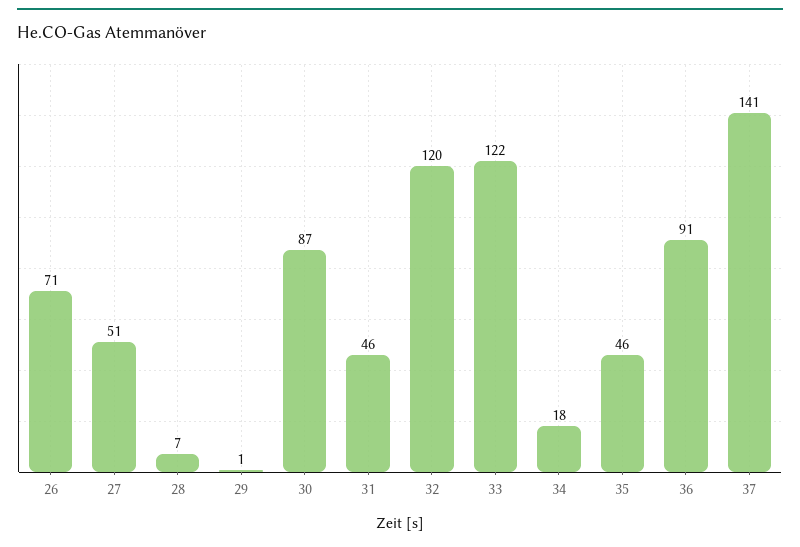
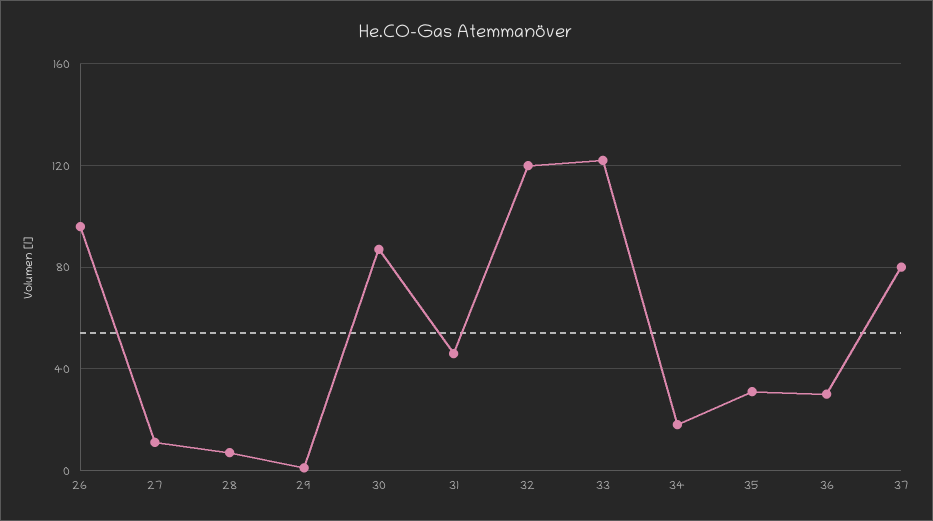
  {
-   "26": 71,
+   "26": 95,
-   "27": 51,
+   "27": 10,
    "28": 7,
    "29": 1,
    "30": 87,
    "31": 46,
    "32": 120,
    "33": 122,
    "34": 18,
-   "35": 46,
+   "35": 30,
-   "36": 91,
+   "36": 30,
-   "37": 141
+   "37": 80
  }

